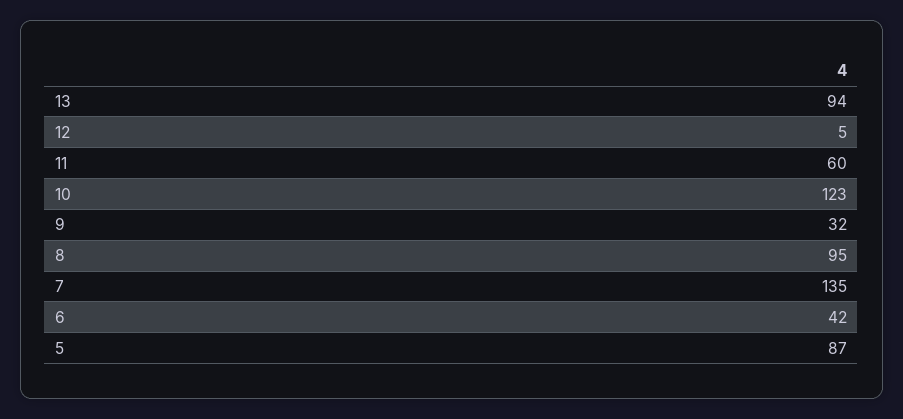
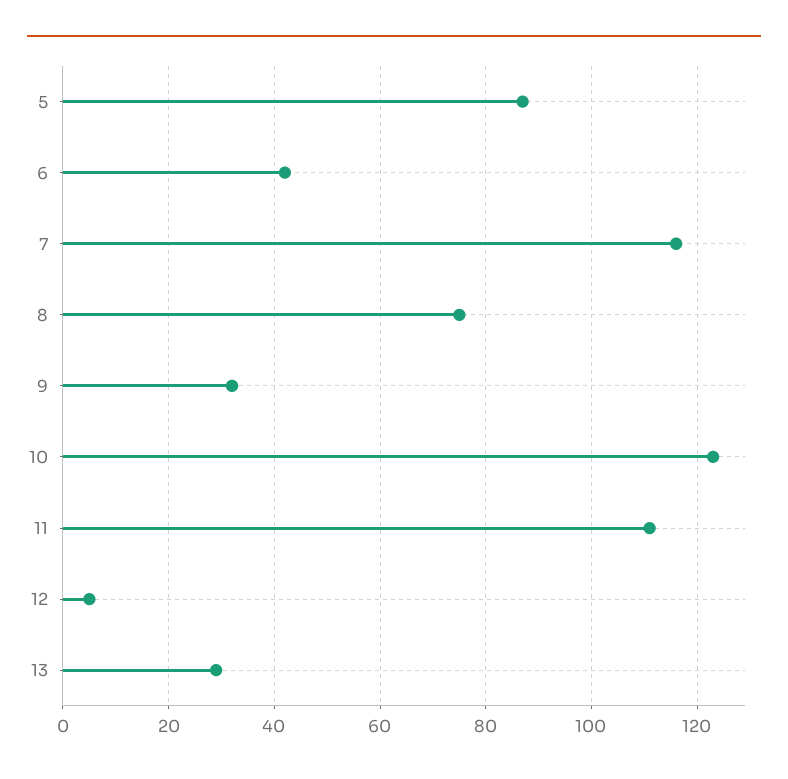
  {
-   "13": 94,
+   "13": 30,
    "12": 5,
-   "11": 60,
+   "11": 110,
    "10": 123,
    "9": 32,
-   "8": 95,
+   "8": 75,
-   "7": 135,
+   "7": 115,
    "6": 42,
    "5": 87
  }

